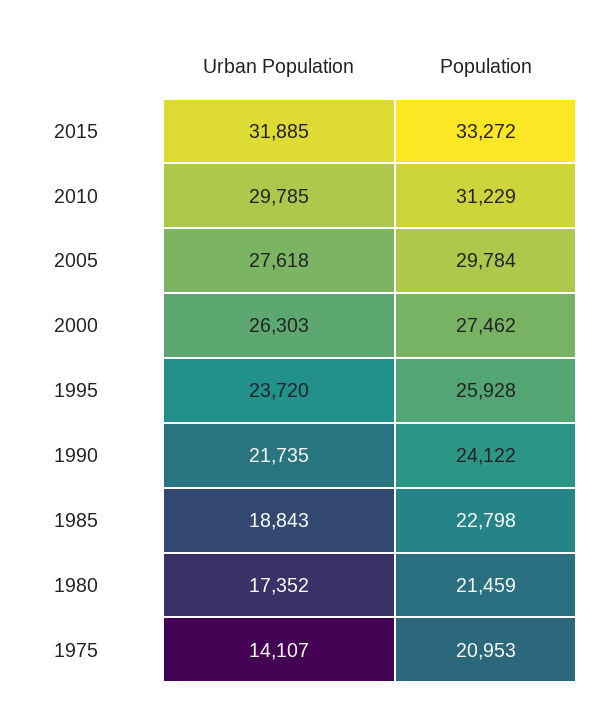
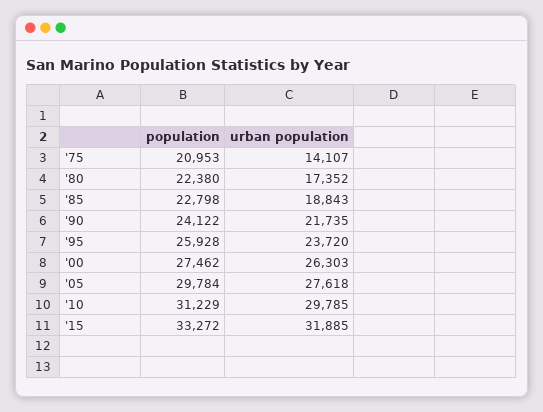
  {
    "Urban Population": {
      "2015": 31885,
      "2010": 29785,
      "2005": 27618,
      "2000": 26303,
      "1995": 23720,
      "1990": 21735,
      "1985": 18843,
      "1980": 17352,
      "1975": 14107
    },
    "Population": {
      "2015": 33272,
      "2010": 31229,
      "2005": 29784,
      "2000": 27462,
      "1995": 25928,
      "1990": 24122,
      "1985": 22798,
-     "1980": 21459,
+     "1980": 22380,
      "1975": 20953
    }
  }

